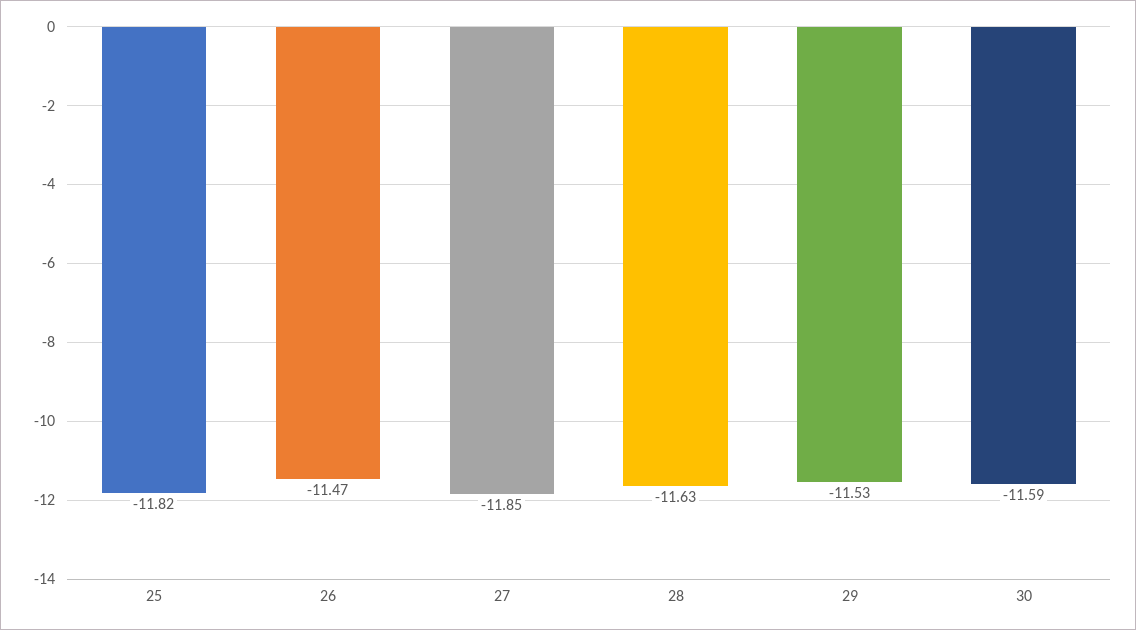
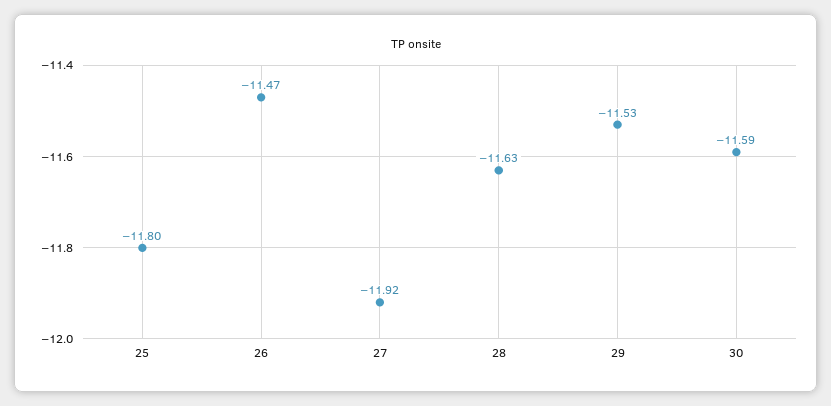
  {
-   "25": -11.82,
+   "25": -11.8,
    "26": -11.47,
-   "27": -11.85,
+   "27": -11.92,
    "28": -11.63,
    "29": -11.53,
    "30": -11.59
  }

